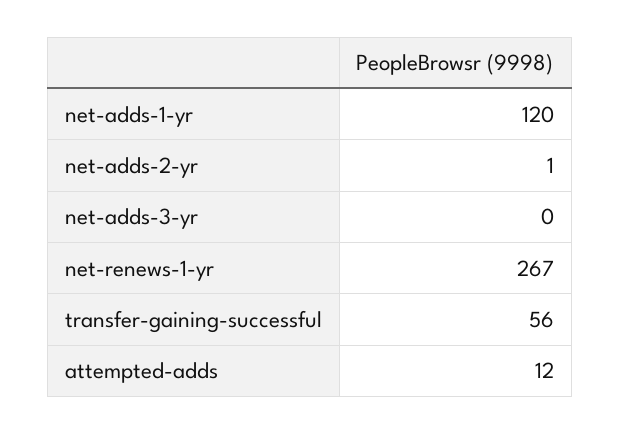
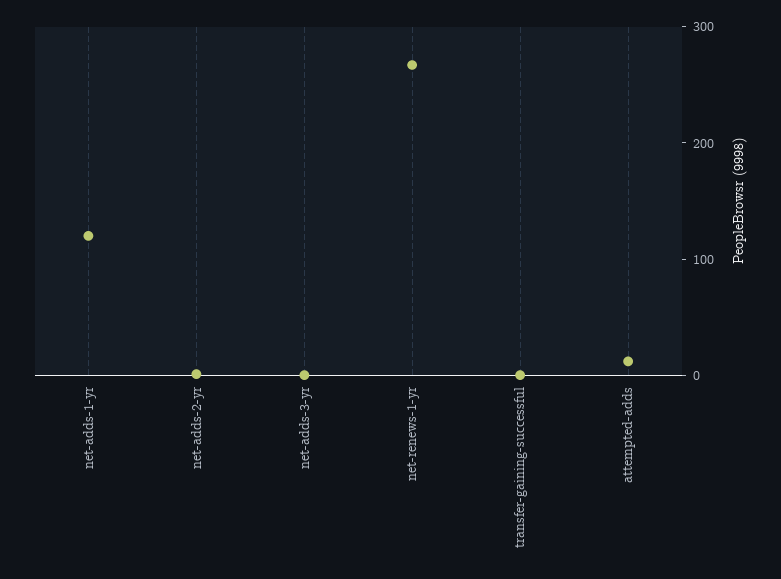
  {
    "net-adds-1-yr": 120,
    "net-adds-2-yr": 1,
    "net-adds-3-yr": 0,
    "net-renews-1-yr": 267,
-   "transfer-gaining-successful": 56,
+   "transfer-gaining-successful": 0,
    "attempted-adds": 12
  }

